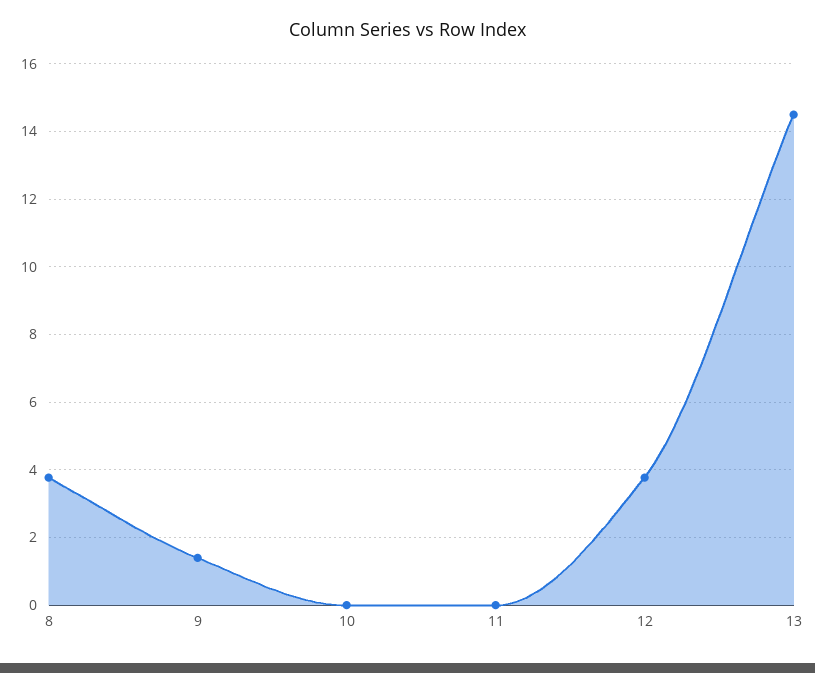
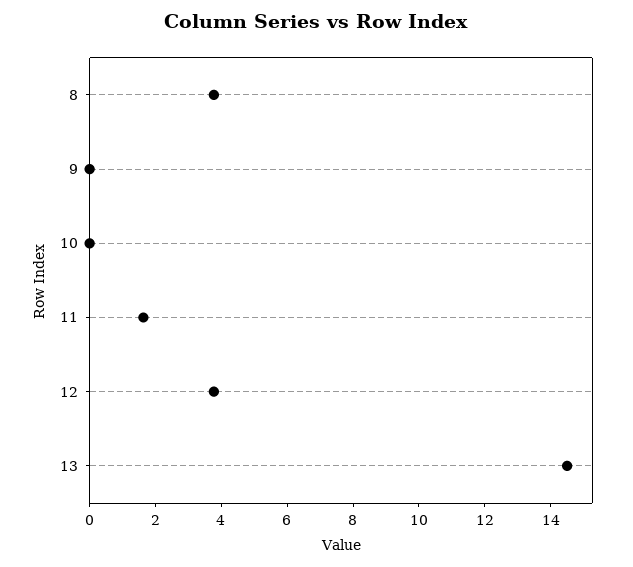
  {
    "8": 3.8,
-   "9": 1.4,
+   "9": 0,
    "10": 0,
-   "11": 0,
+   "11": 1.5,
    "12": 3.8,
    "13": 14.6
  }

